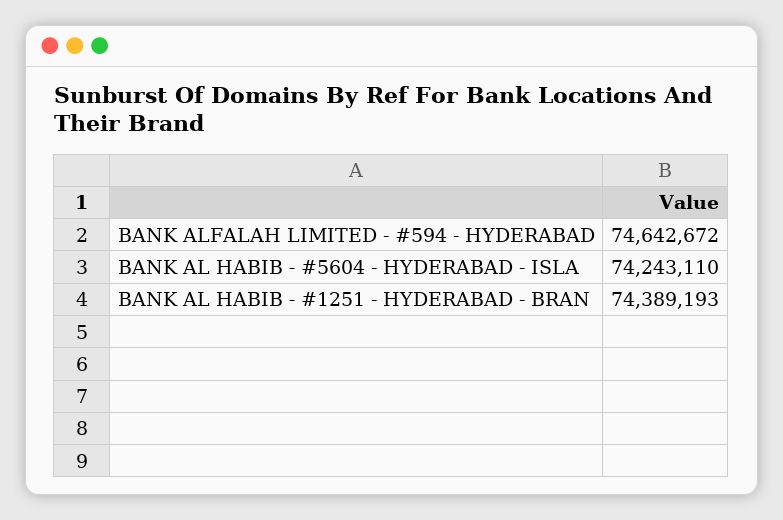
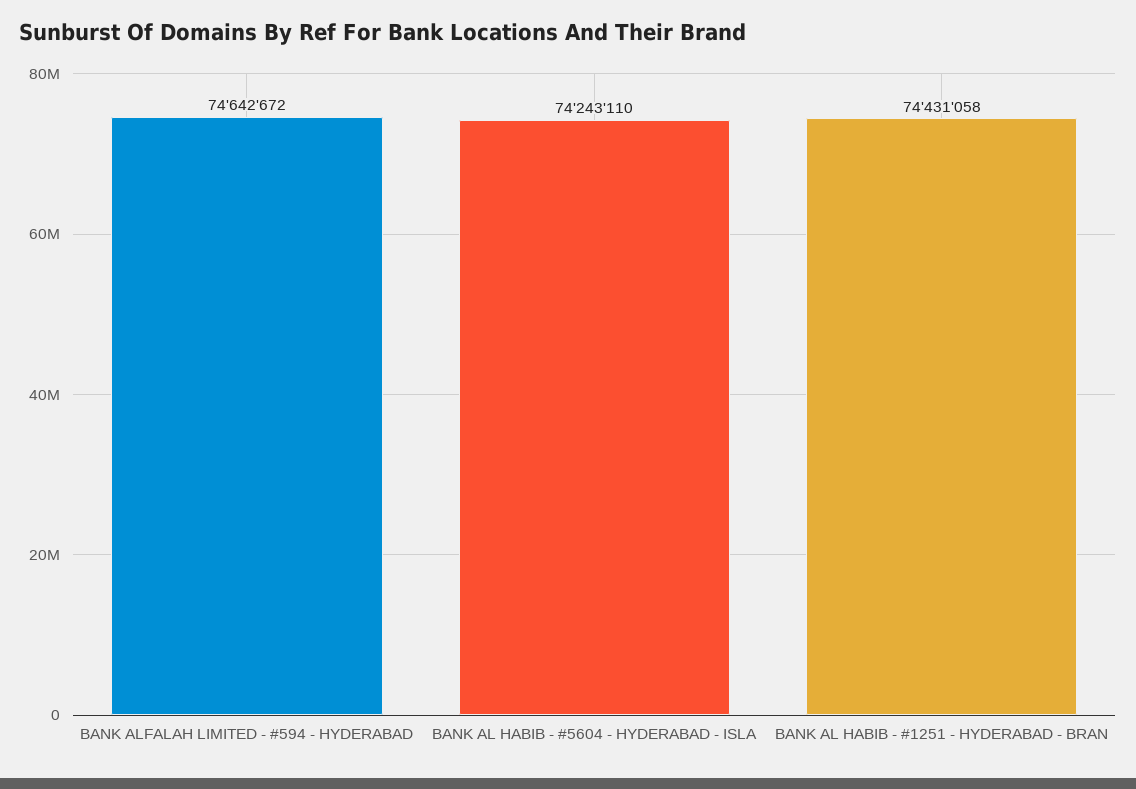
  {
    "BANK ALFALAH LIMITED - #594 - HYDERABAD": 74642672,
    "BANK AL HABIB - #5604 - HYDERABAD - ISLA": 74243110,
-   "BANK AL HABIB - #1251 - HYDERABAD - BRAN": 74389193
+   "BANK AL HABIB - #1251 - HYDERABAD - BRAN": 74431058
  }

